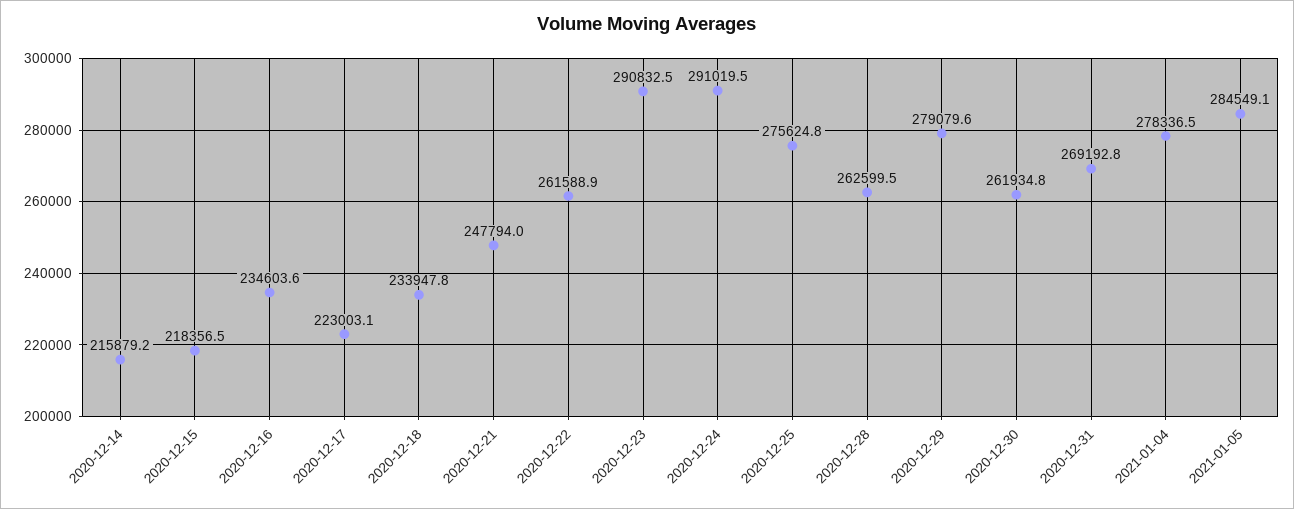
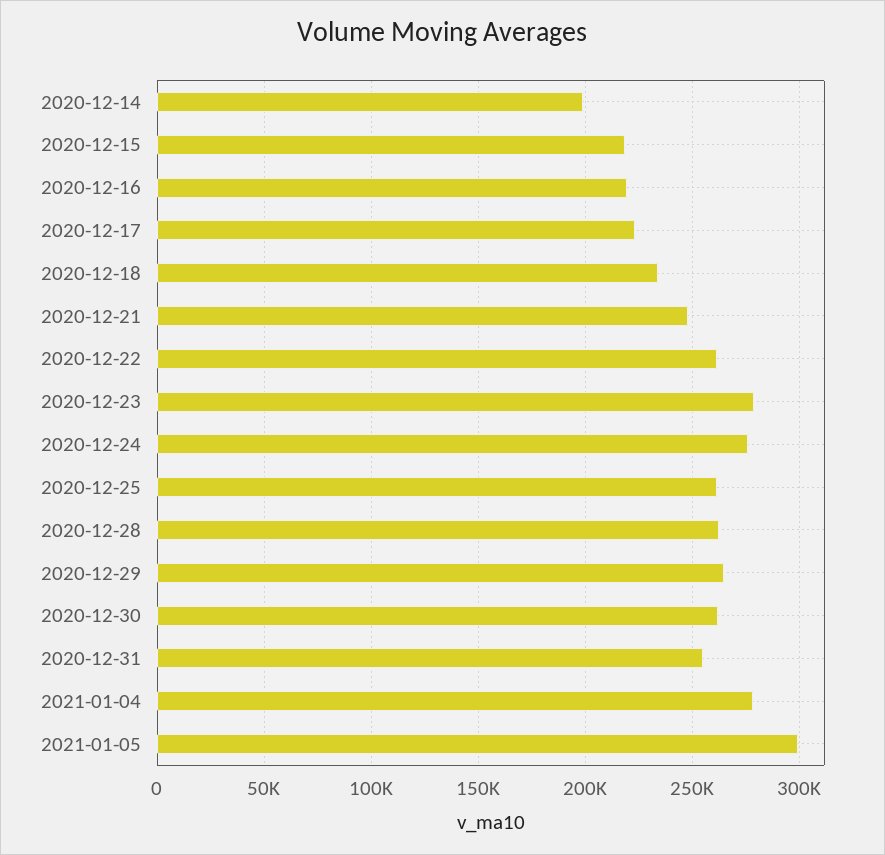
  {
-   "2020-12-14": 215879.2,
+   "2020-12-14": 200000,
    "2020-12-15": 218356.5,
-   "2020-12-16": 234603.6,
+   "2020-12-16": 220000,
    "2020-12-17": 223003.1,
    "2020-12-18": 233947.8,
    "2020-12-21": 247794,
    "2020-12-22": 261588.9,
-   "2020-12-23": 290832.5,
+   "2020-12-23": 280000,
-   "2020-12-24": 291019.5,
+   "2020-12-24": 275000,
-   "2020-12-25": 275624.8,
+   "2020-12-25": 260000,
    "2020-12-28": 262599.5,
-   "2020-12-29": 279079.6,
+   "2020-12-29": 265000,
    "2020-12-30": 261934.8,
-   "2020-12-31": 269192.8,
+   "2020-12-31": 255000,
    "2021-01-04": 278336.5,
-   "2021-01-05": 284549.1
+   "2021-01-05": 300000
  }

